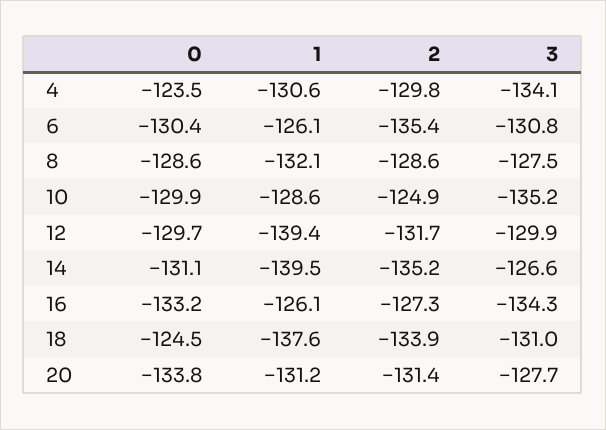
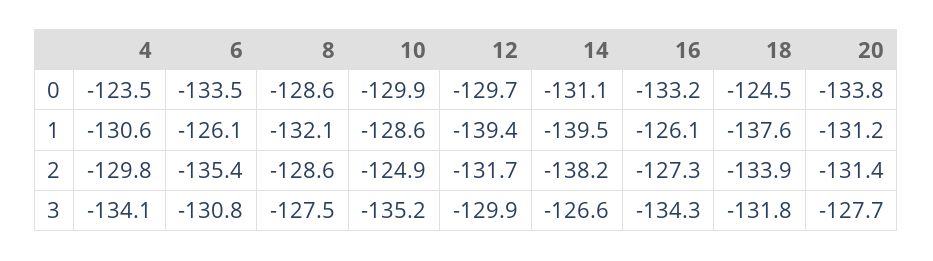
  {
    "0": {
      "4": -123.5,
-     "6": -130.4,
+     "6": -133.5,
      "8": -128.6,
      "10": -129.9,
      "12": -129.7,
      "14": -131.1,
      "16": -133.2,
      "18": -124.5,
      "20": -133.8
    },
    "1": {
      "4": -130.6,
      "6": -126.1,
      "8": -132.1,
      "10": -128.6,
      "12": -139.4,
      "14": -139.5,
      "16": -126.1,
      "18": -137.6,
      "20": -131.2
    },
    "2": {
      "4": -129.8,
      "6": -135.4,
      "8": -128.6,
      "10": -124.9,
      "12": -131.7,
-     "14": -135.2,
+     "14": -138.2,
      "16": -127.3,
      "18": -133.9,
      "20": -131.4
    },
    "3": {
      "4": -134.1,
      "6": -130.8,
      "8": -127.5,
      "10": -135.2,
      "12": -129.9,
      "14": -126.6,
      "16": -134.3,
-     "18": -131,
+     "18": -131.8,
      "20": -127.7
    }
  }

